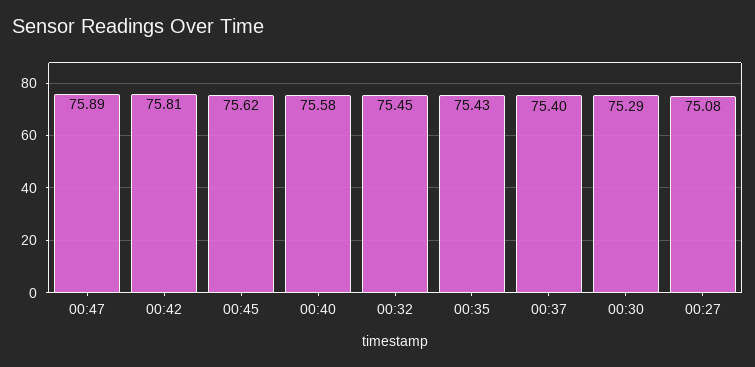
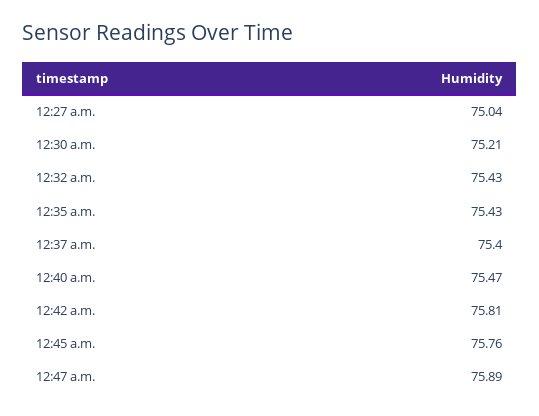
  {
    "00:47": 75.89,
    "00:42": 75.81,
-   "00:45": 75.62,
+   "00:45": 75.76,
-   "00:40": 75.58,
+   "00:40": 75.47,
-   "00:32": 75.45,
+   "00:32": 75.43,
    "00:35": 75.43,
    "00:37": 75.4,
-   "00:30": 75.29,
+   "00:30": 75.21,
-   "00:27": 75.08
+   "00:27": 75.04
  }

